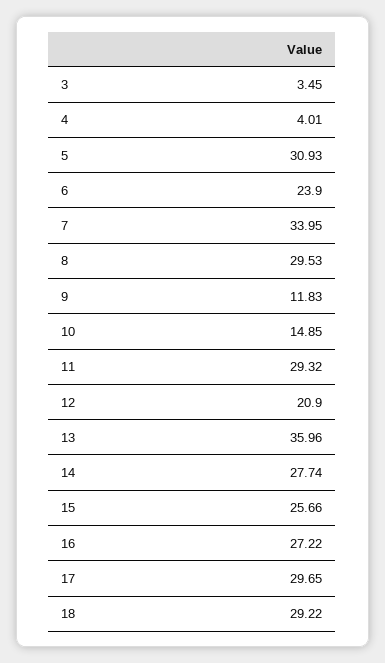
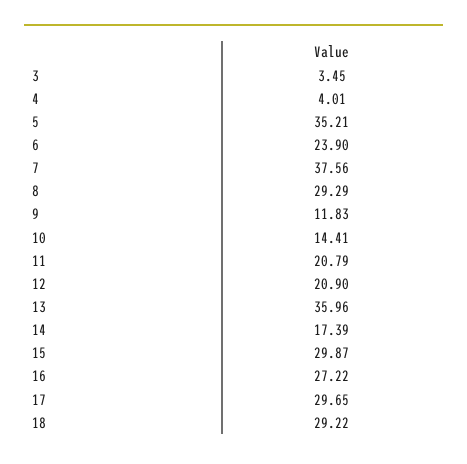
  {
    "3": 3.45,
    "4": 4.01,
-   "5": 30.93,
+   "5": 35.21,
    "6": 23.9,
-   "7": 33.95,
+   "7": 37.56,
-   "8": 29.53,
+   "8": 29.29,
    "9": 11.83,
-   "10": 14.85,
+   "10": 14.41,
-   "11": 29.32,
+   "11": 20.79,
    "12": 20.9,
    "13": 35.96,
-   "14": 27.74,
+   "14": 17.39,
-   "15": 25.66,
+   "15": 29.87,
    "16": 27.22,
    "17": 29.65,
    "18": 29.22
  }

